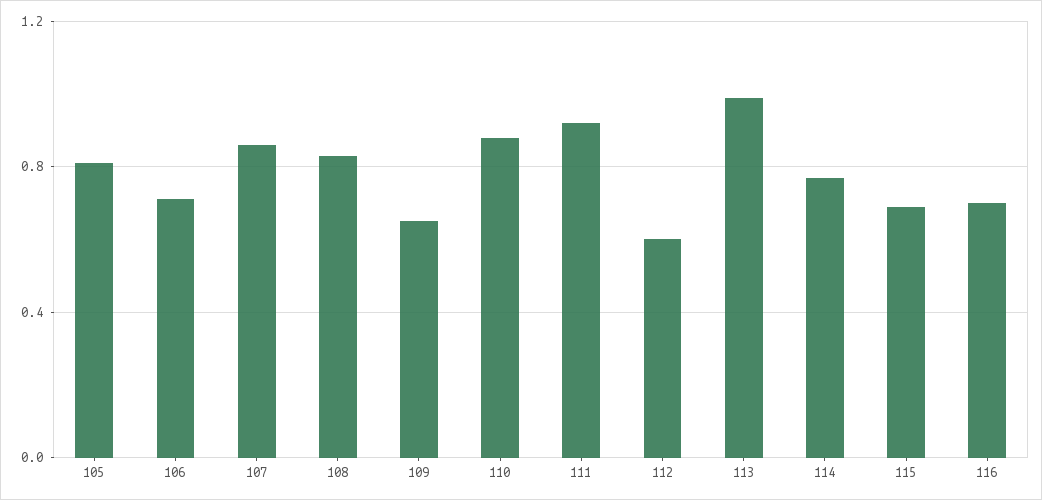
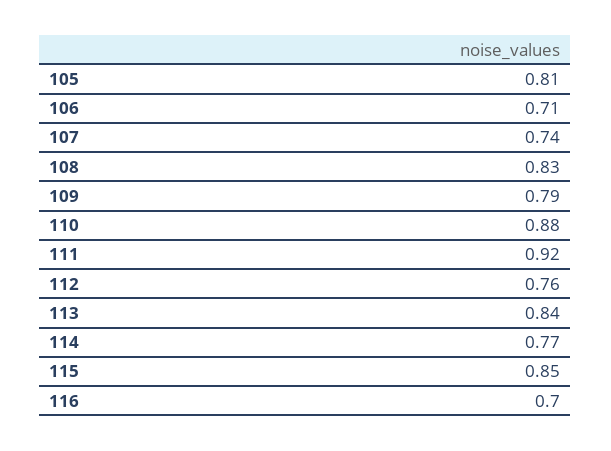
  {
    "105": 0.81,
    "106": 0.71,
-   "107": 0.85,
+   "107": 0.74,
    "108": 0.83,
-   "109": 0.65,
+   "109": 0.79,
    "110": 0.88,
    "111": 0.92,
-   "112": 0.6,
+   "112": 0.76,
-   "113": 1,
+   "113": 0.84,
    "114": 0.77,
-   "115": 0.7,
+   "115": 0.85,
    "116": 0.7
  }

